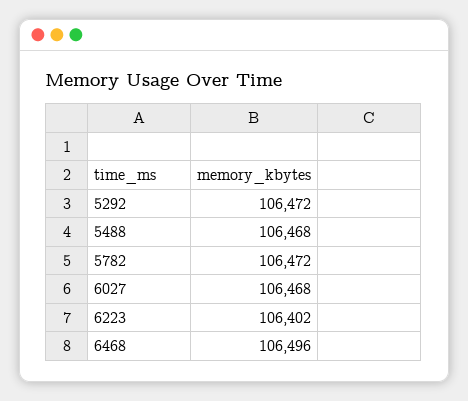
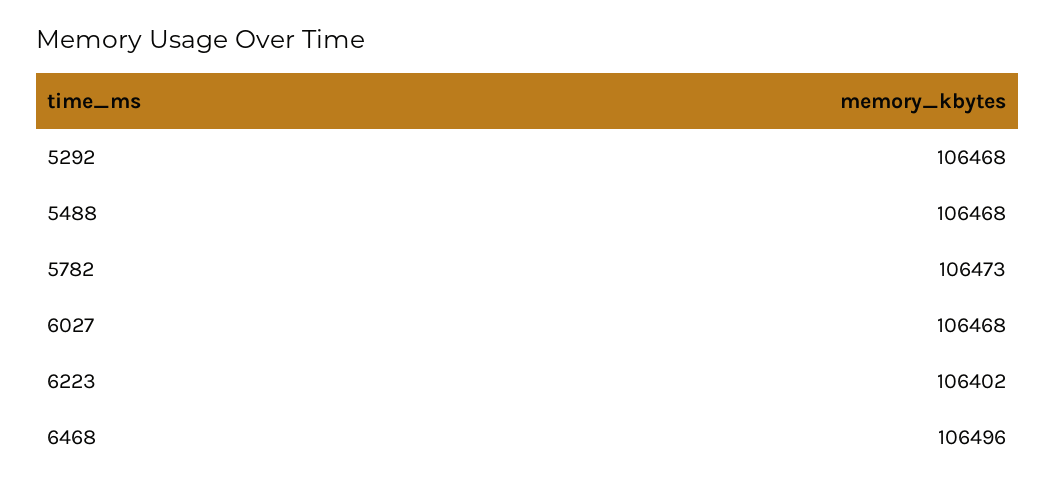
  {
-   "5292": 106472,
+   "5292": 106468,
    "5488": 106468,
-   "5782": 106472,
+   "5782": 106473,
    "6027": 106468,
    "6223": 106402,
    "6468": 106496
  }

